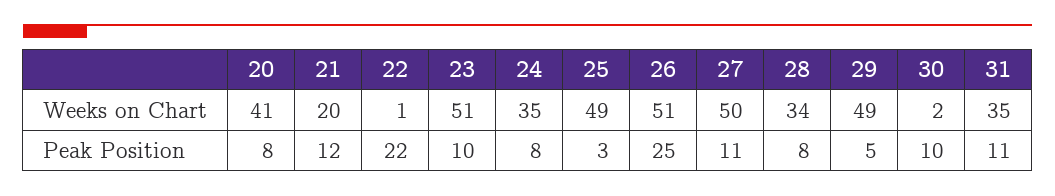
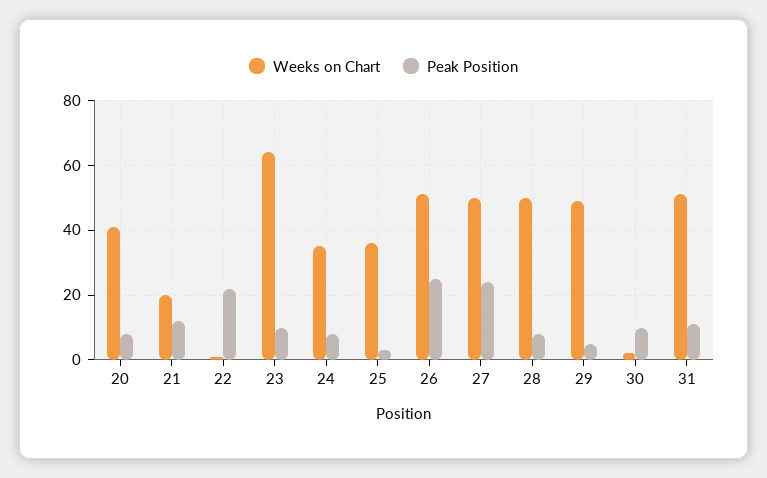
  {
    "Weeks on Chart": {
      "20": 41,
      "21": 20,
      "22": 1,
-     "23": 51,
+     "23": 65,
      "24": 35,
-     "25": 49,
+     "25": 35,
      "26": 51,
      "27": 50,
-     "28": 34,
+     "28": 50,
      "29": 49,
      "30": 2,
-     "31": 35
+     "31": 50
    },
    "Peak Position": {
      "20": 8,
      "21": 12,
      "22": 22,
      "23": 10,
      "24": 8,
      "25": 3,
      "26": 25,
-     "27": 11,
+     "27": 25,
      "28": 8,
      "29": 5,
      "30": 10,
      "31": 11
    }
  }

